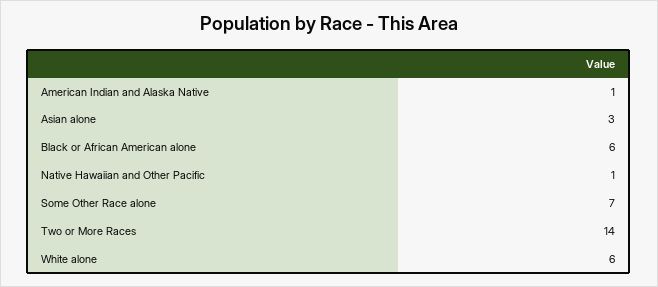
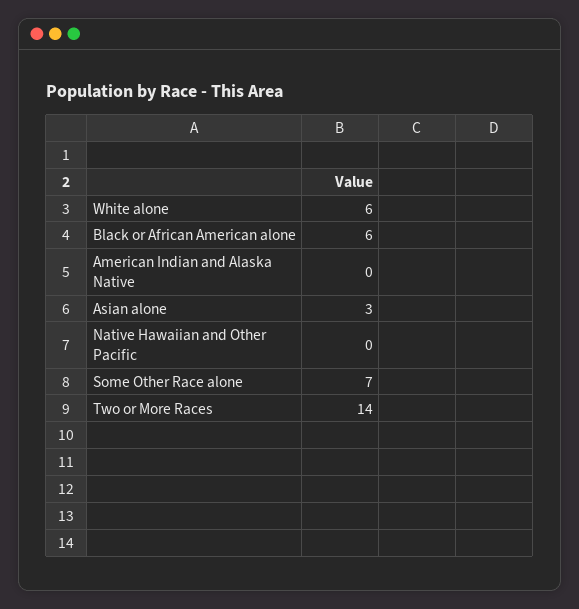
  {
-   "American Indian and Alaska Native": 1,
+   "American Indian and Alaska Native": 0,
    "Asian alone": 3,
    "Black or African American alone": 6,
-   "Native Hawaiian and Other Pacific": 1,
+   "Native Hawaiian and Other Pacific": 0,
    "Some Other Race alone": 7,
    "Two or More Races": 14,
    "White alone": 6
  }

